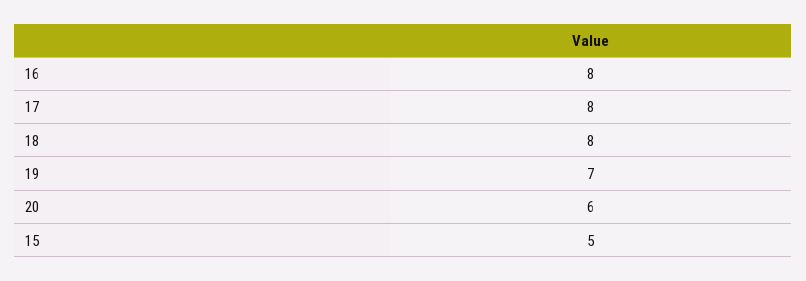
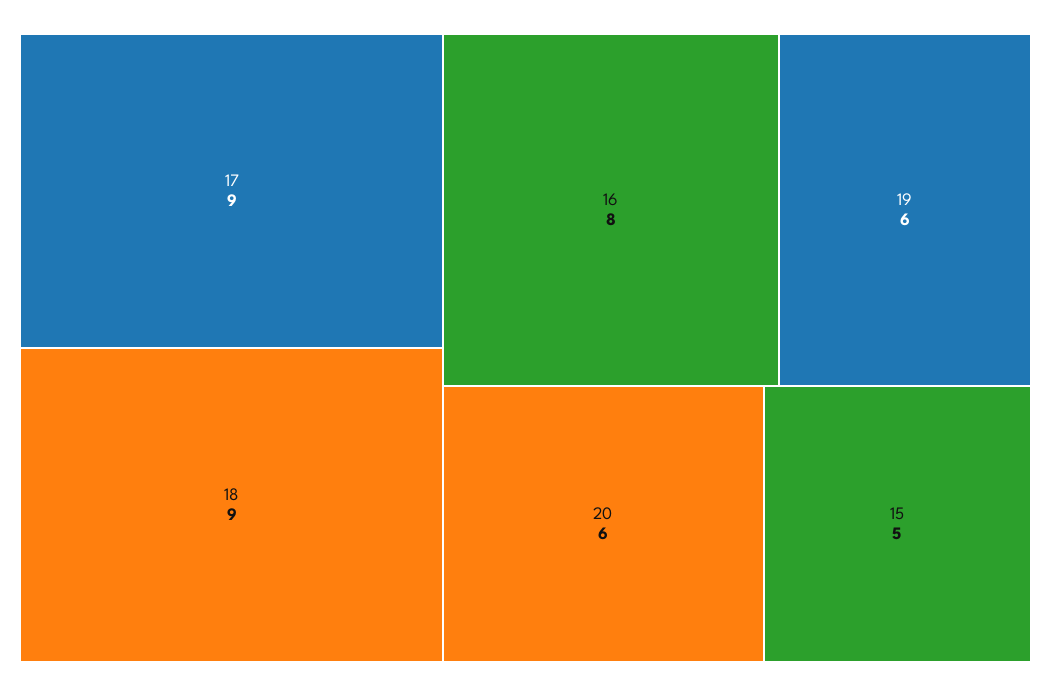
  {
    "16": 8,
-   "17": 8,
+   "17": 9,
-   "18": 8,
+   "18": 9,
-   "19": 7,
+   "19": 6,
    "20": 6,
    "15": 5
  }

